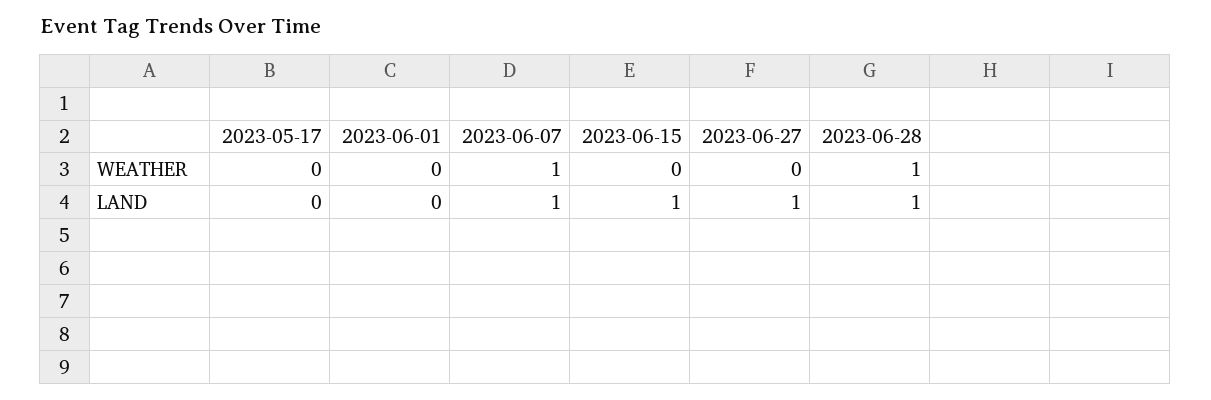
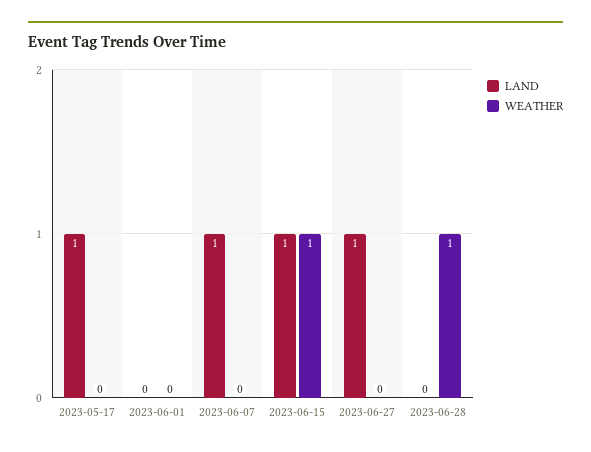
  {
    "WEATHER": {
      "2023-05-17": 0,
      "2023-06-01": 0,
-     "2023-06-07": 1,
+     "2023-06-07": 0,
-     "2023-06-15": 0,
+     "2023-06-15": 1,
      "2023-06-27": 0,
      "2023-06-28": 1
    },
    "LAND": {
-     "2023-05-17": 0,
+     "2023-05-17": 1,
      "2023-06-01": 0,
      "2023-06-07": 1,
      "2023-06-15": 1,
      "2023-06-27": 1,
-     "2023-06-28": 1
+     "2023-06-28": 0
    }
  }

